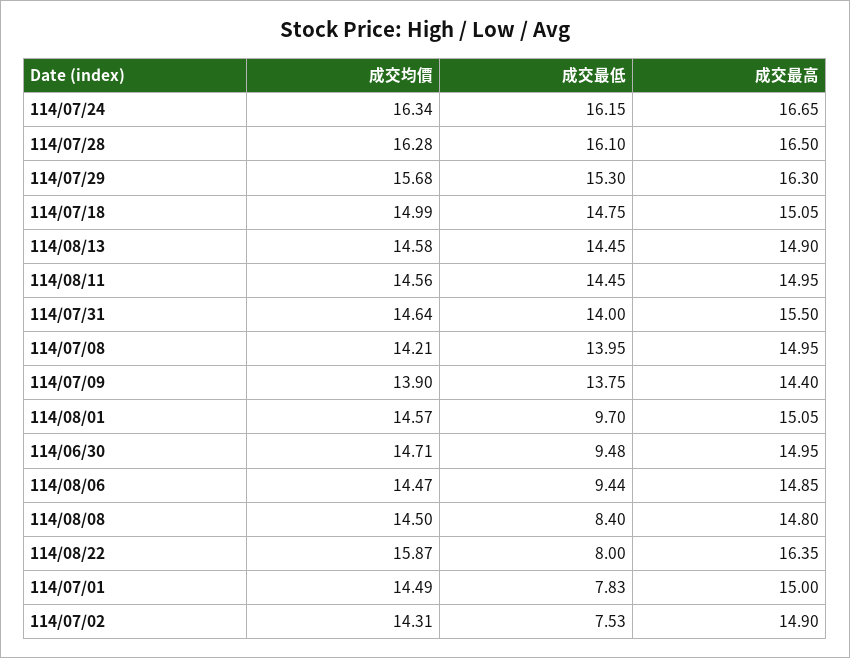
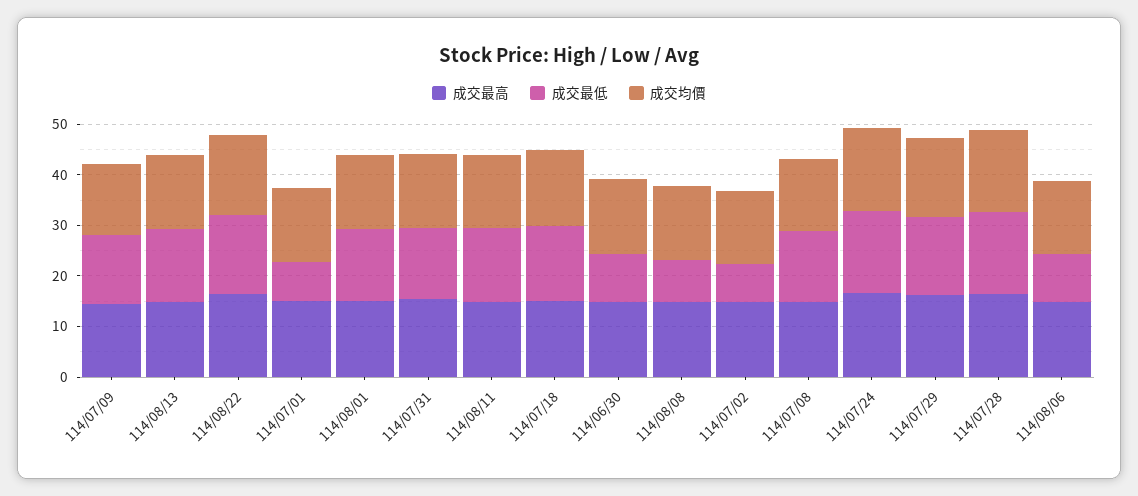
  {
    "成交均價": {
      "114/07/24": 16.34,
      "114/07/28": 16.28,
      "114/07/29": 15.68,
      "114/07/18": 14.99,
      "114/08/13": 14.58,
      "114/08/11": 14.56,
      "114/07/31": 14.64,
      "114/07/08": 14.21,
      "114/07/09": 13.9,
      "114/08/01": 14.57,
      "114/06/30": 14.71,
      "114/08/06": 14.47,
      "114/08/08": 14.5,
      "114/08/22": 15.87,
      "114/07/01": 14.49,
      "114/07/02": 14.31
    },
    "成交最低": {
      "114/07/24": 16.15,
      "114/07/28": 16.1,
      "114/07/29": 15.3,
      "114/07/18": 14.75,
      "114/08/13": 14.45,
      "114/08/11": 14.45,
      "114/07/31": 14,
      "114/07/08": 13.95,
      "114/07/09": 13.75,
-     "114/08/01": 9.7,
+     "114/08/01": 14,
      "114/06/30": 9.48,
      "114/08/06": 9.44,
      "114/08/08": 8.4,
-     "114/08/22": 8,
+     "114/08/22": 16,
      "114/07/01": 7.83,
      "114/07/02": 7.53
    },
    "成交最高": {
      "114/07/24": 16.65,
      "114/07/28": 16.5,
      "114/07/29": 16.3,
      "114/07/18": 15.05,
      "114/08/13": 14.9,
      "114/08/11": 14.95,
      "114/07/31": 15.5,
      "114/07/08": 14.95,
      "114/07/09": 14.4,
      "114/08/01": 15.05,
      "114/06/30": 14.95,
      "114/08/06": 14.85,
      "114/08/08": 14.8,
      "114/08/22": 16.35,
      "114/07/01": 15,
      "114/07/02": 14.9
    }
  }

